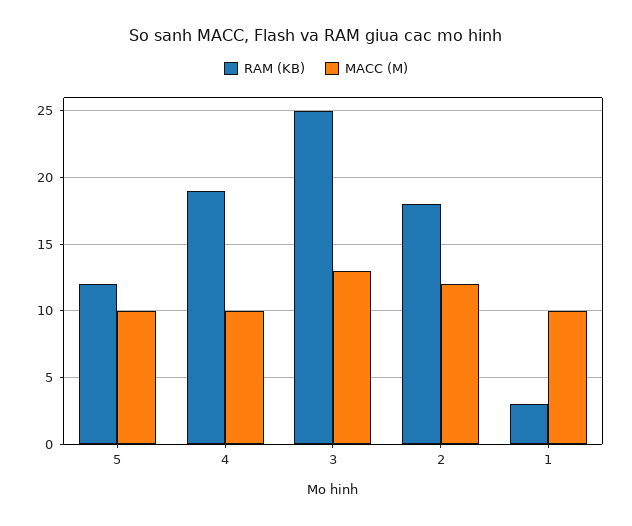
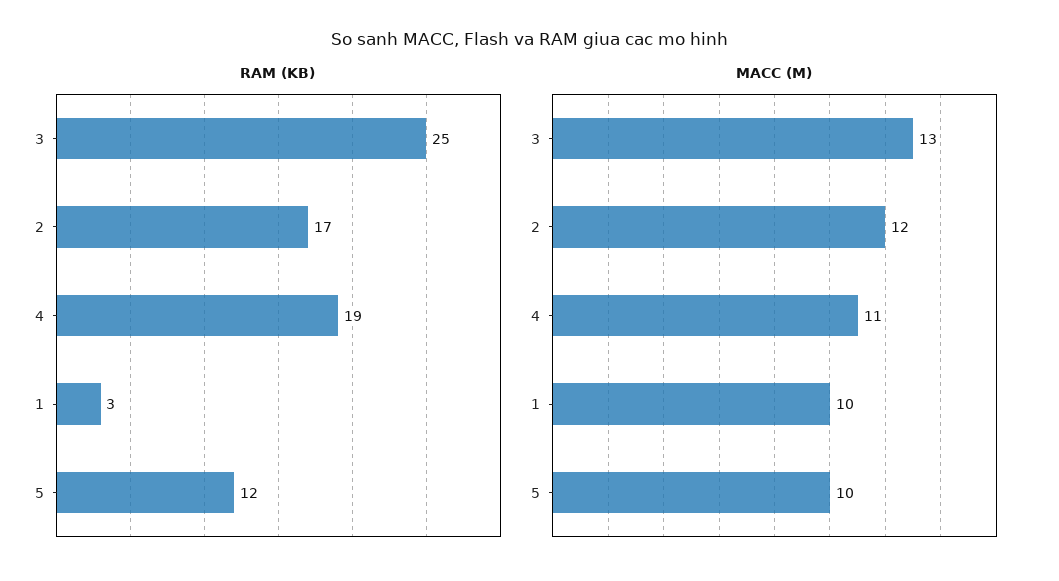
  {
    "RAM (KB)": {
      "5": 12,
      "4": 19,
      "3": 25,
-     "2": 18,
+     "2": 17,
      "1": 3
    },
    "MACC (M)": {
      "5": 10,
-     "4": 10,
+     "4": 11,
      "3": 13,
      "2": 12,
      "1": 10
    }
  }

